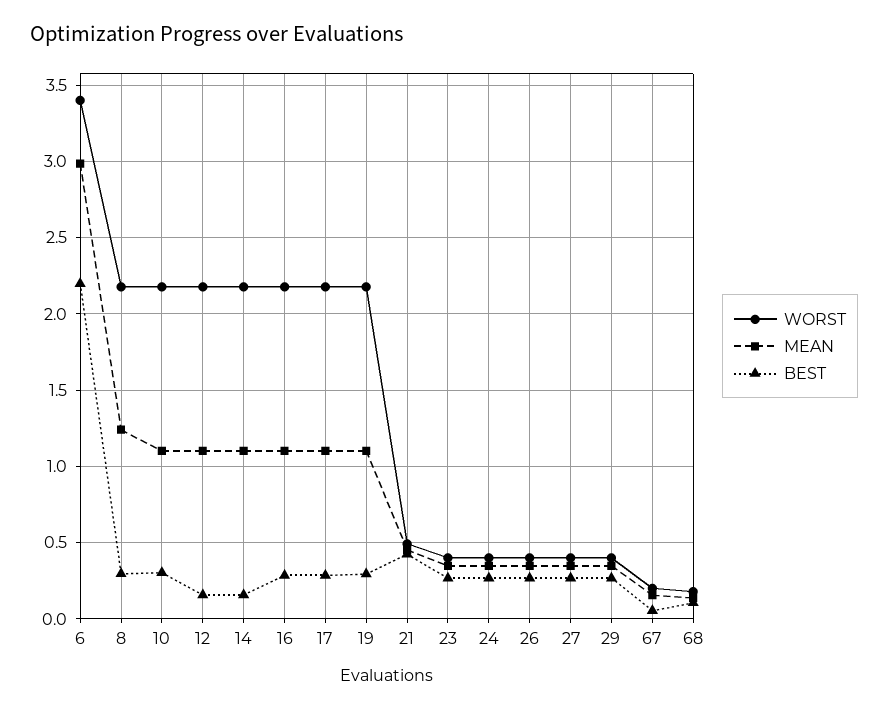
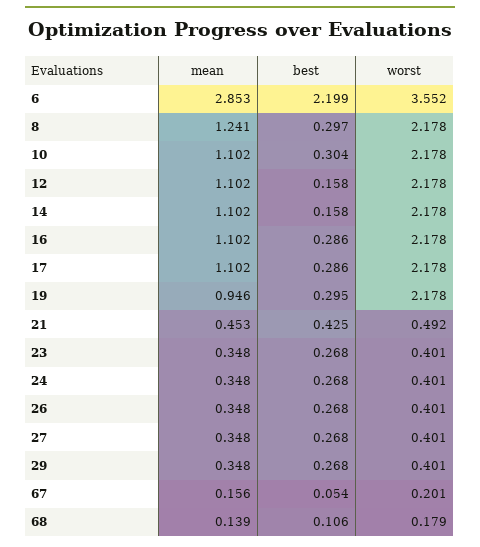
  {
    "WORST": {
-     "6": 3.4,
+     "6": 3.552,
      "8": 2.178,
      "10": 2.178,
      "12": 2.178,
      "14": 2.178,
      "16": 2.178,
      "17": 2.178,
      "19": 2.178,
      "21": 0.492,
      "23": 0.401,
      "24": 0.401,
      "26": 0.401,
      "27": 0.401,
      "29": 0.401,
      "67": 0.201,
      "68": 0.179
    },
    "MEAN": {
-     "6": 3,
+     "6": 2.853,
      "8": 1.241,
      "10": 1.102,
      "12": 1.102,
      "14": 1.102,
      "16": 1.102,
      "17": 1.102,
-     "19": 1.1,
+     "19": 0.946,
      "21": 0.453,
      "23": 0.348,
      "24": 0.348,
      "26": 0.348,
      "27": 0.348,
      "29": 0.348,
      "67": 0.156,
      "68": 0.139
    },
    "BEST": {
      "6": 2.199,
      "8": 0.297,
      "10": 0.304,
      "12": 0.158,
      "14": 0.158,
      "16": 0.286,
      "17": 0.286,
      "19": 0.295,
      "21": 0.425,
      "23": 0.268,
      "24": 0.268,
      "26": 0.268,
      "27": 0.268,
      "29": 0.268,
      "67": 0.054,
      "68": 0.106
    }
  }

